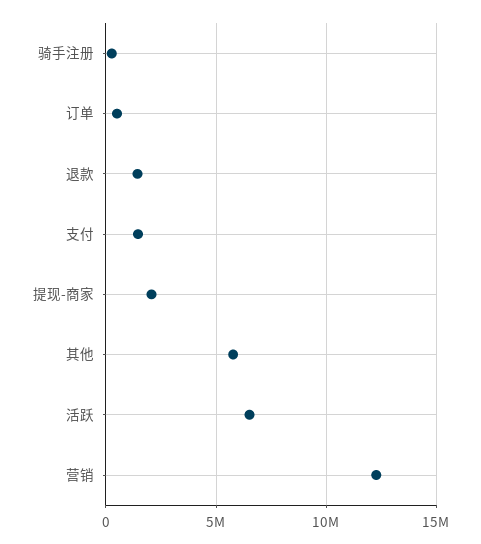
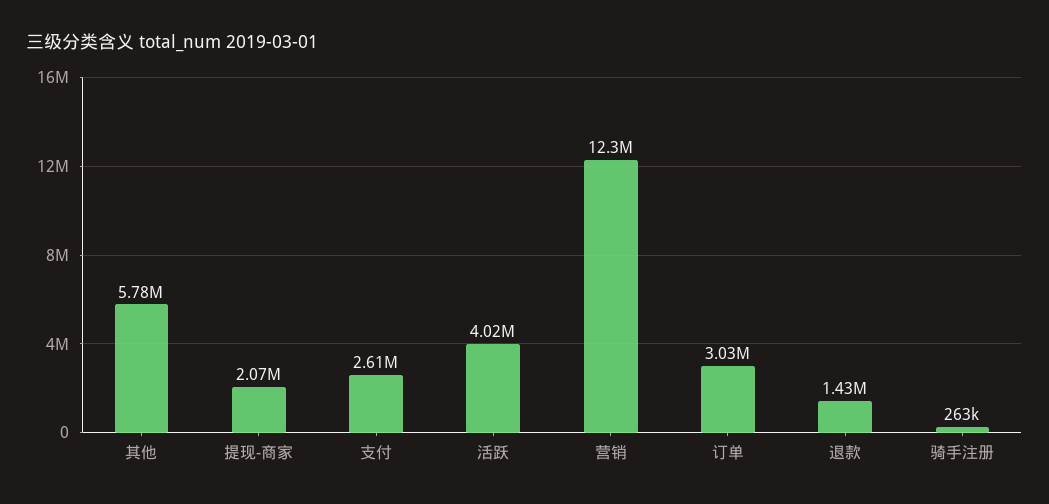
  {
    "骑手注册": 263000,
-   "订单": 500000,
+   "订单": 3030000,
    "退款": 1430000,
-   "支付": 1500000,
+   "支付": 2610000,
    "提现-商家": 2070000,
    "其他": 5780000,
-   "活跃": 6500000,
+   "活跃": 4020000,
    "营销": 12300000
  }

